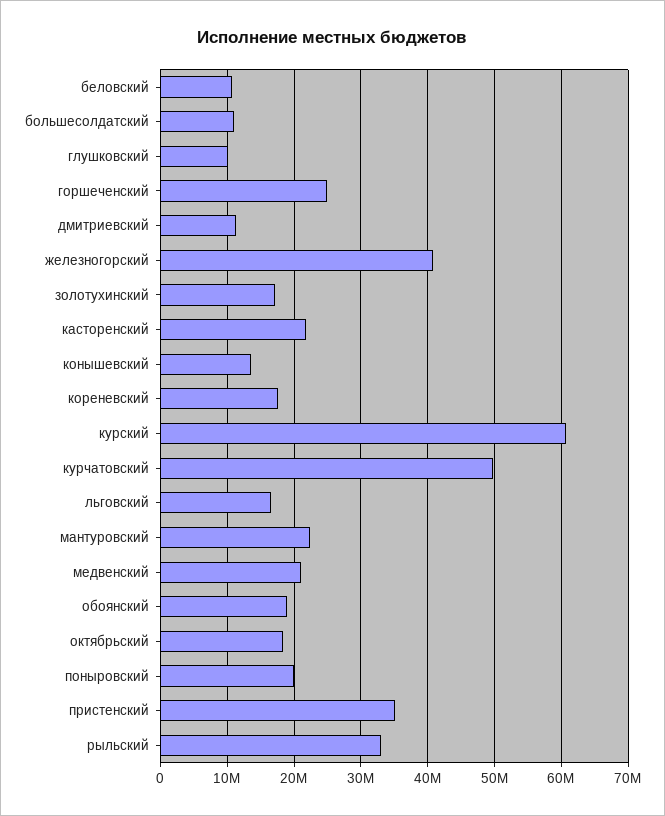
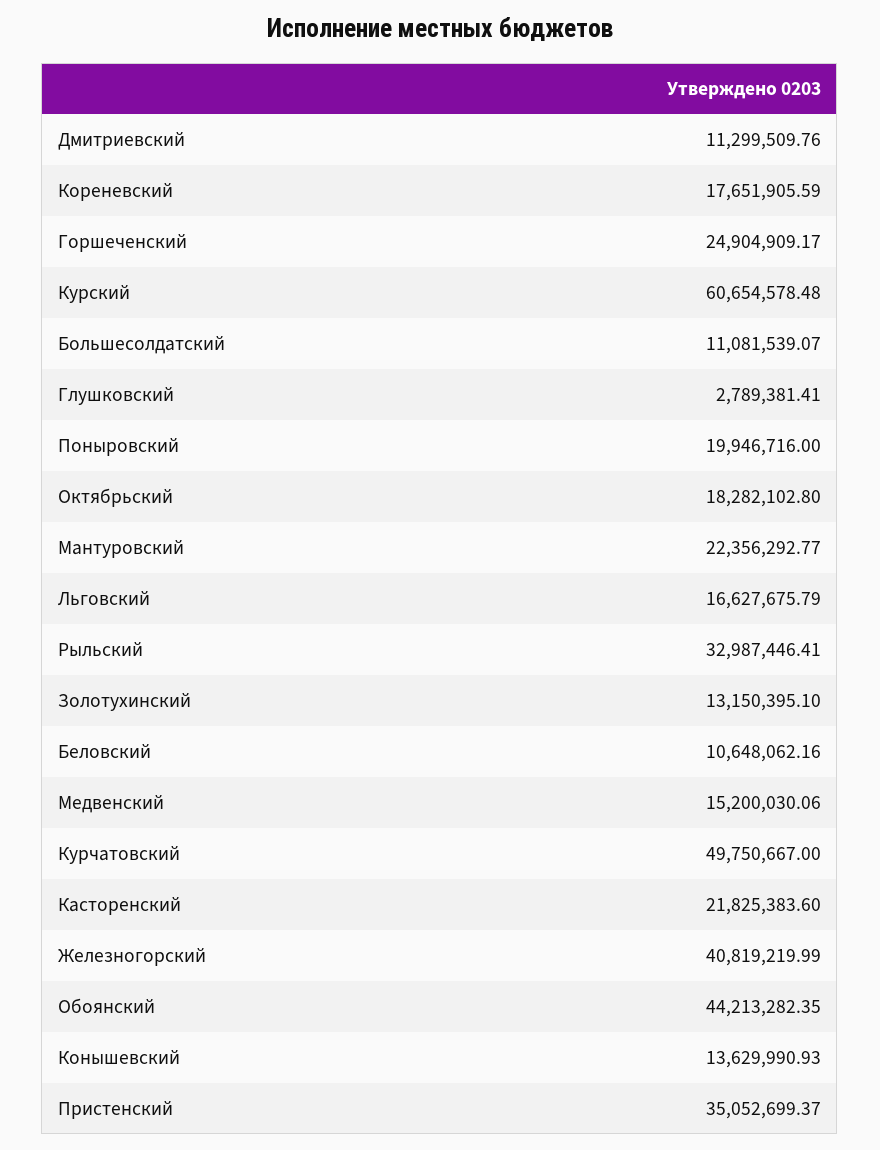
  {
    "беловский": 10648062.16,
    "большесолдатский": 11081539.07,
-   "глушковский": 10000000,
+   "глушковский": 2789381.41,
    "горшеченский": 24904909.17,
    "дмитриевский": 11299509.76,
    "железногорский": 40819219.99,
-   "золотухинский": 17000000,
+   "золотухинский": 13150395.1,
    "касторенский": 21825383.6,
    "конышевский": 13629990.93,
    "кореневский": 17651905.59,
    "курский": 60654578.48,
    "курчатовский": 49750667,
    "льговский": 16627675.79,
    "мантуровский": 22356292.77,
-   "медвенский": 21000000,
+   "медвенский": 15200030.06,
-   "обоянский": 19000000,
+   "обоянский": 44213282.35,
    "октябрьский": 18282102.8,
    "поныровский": 19946716,
    "пристенский": 35052699.37,
    "рыльский": 32987446.41
  }

